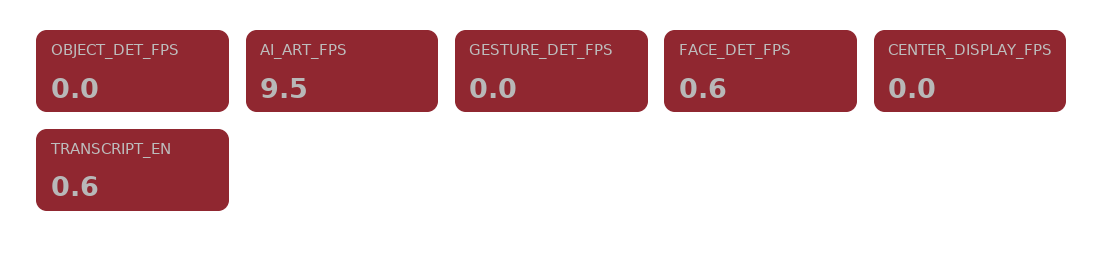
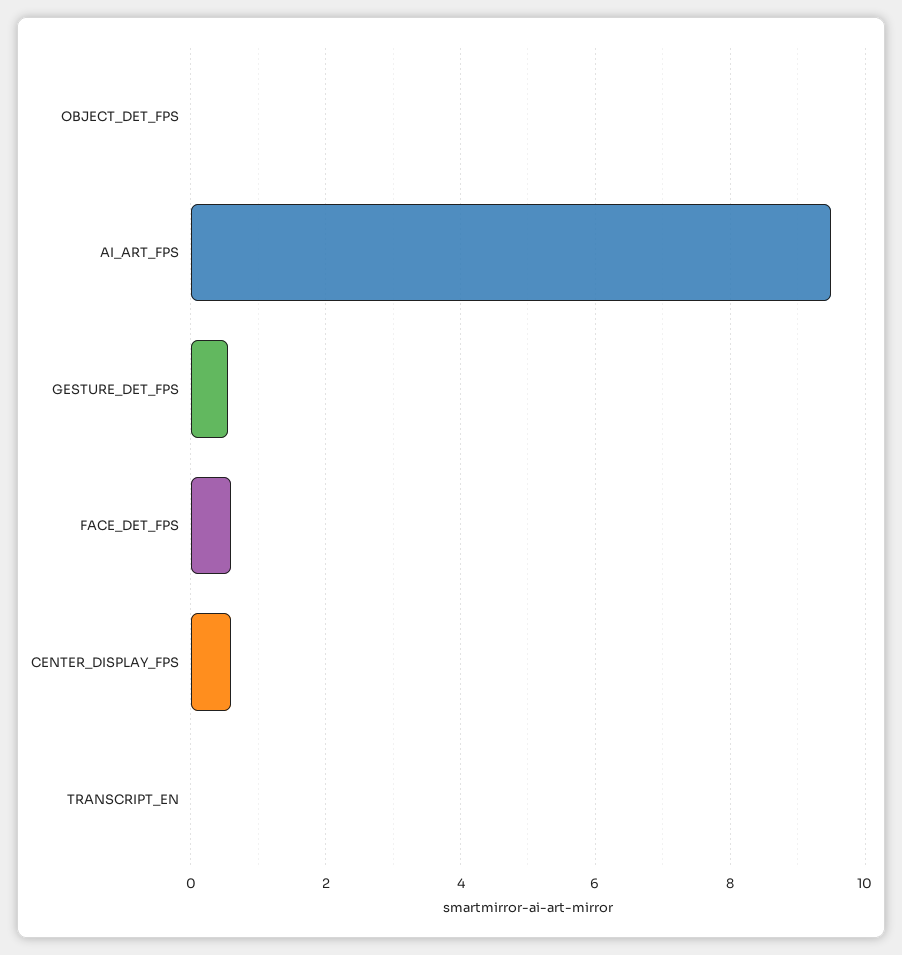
  {
    "OBJECT_DET_FPS": 0,
    "AI_ART_FPS": 9.5,
-   "GESTURE_DET_FPS": 0,
+   "GESTURE_DET_FPS": 0.6,
    "FACE_DET_FPS": 0.6,
-   "CENTER_DISPLAY_FPS": 0,
+   "CENTER_DISPLAY_FPS": 0.6,
-   "TRANSCRIPT_EN": 0.6
+   "TRANSCRIPT_EN": 0
  }

